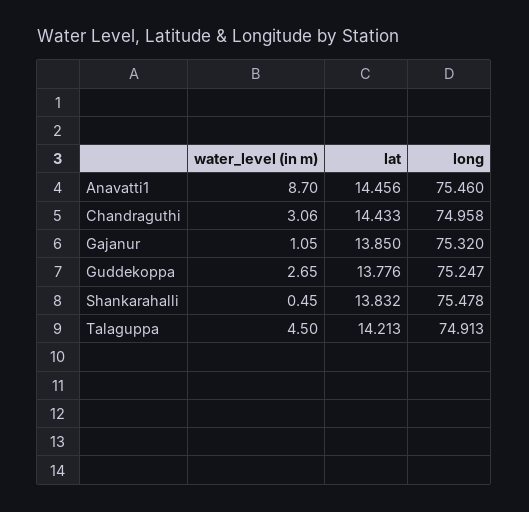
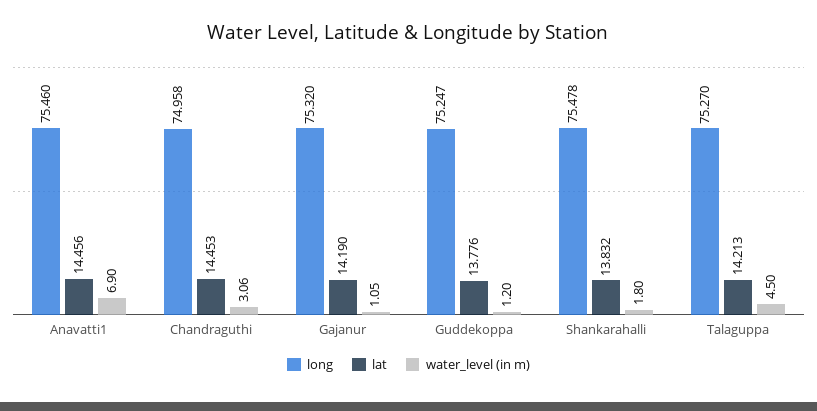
  {
    "water_level (in m)": {
-     "Anavatti1": 8.7,
+     "Anavatti1": 6.9,
      "Chandraguthi": 3.06,
      "Gajanur": 1.05,
-     "Guddekoppa": 2.65,
+     "Guddekoppa": 1.2,
-     "Shankarahalli": 0.45,
+     "Shankarahalli": 1.8,
      "Talaguppa": 4.5
    },
    "lat": {
      "Anavatti1": 14.456,
-     "Chandraguthi": 14.433,
+     "Chandraguthi": 14.453,
-     "Gajanur": 13.85,
+     "Gajanur": 14.19,
      "Guddekoppa": 13.776,
      "Shankarahalli": 13.832,
      "Talaguppa": 14.213
    },
    "long": {
      "Anavatti1": 75.46,
      "Chandraguthi": 74.958,
      "Gajanur": 75.32,
      "Guddekoppa": 75.247,
      "Shankarahalli": 75.478,
-     "Talaguppa": 74.913
+     "Talaguppa": 75.27
    }
  }

